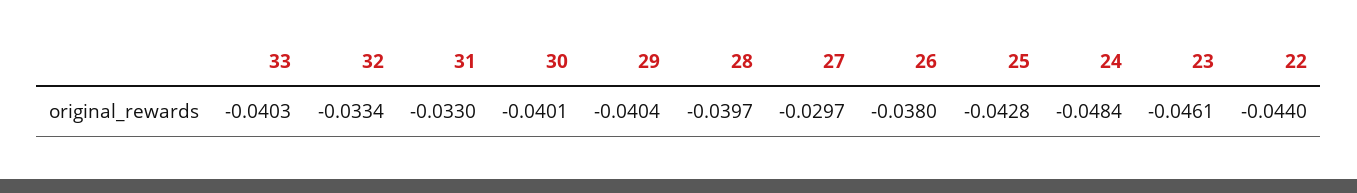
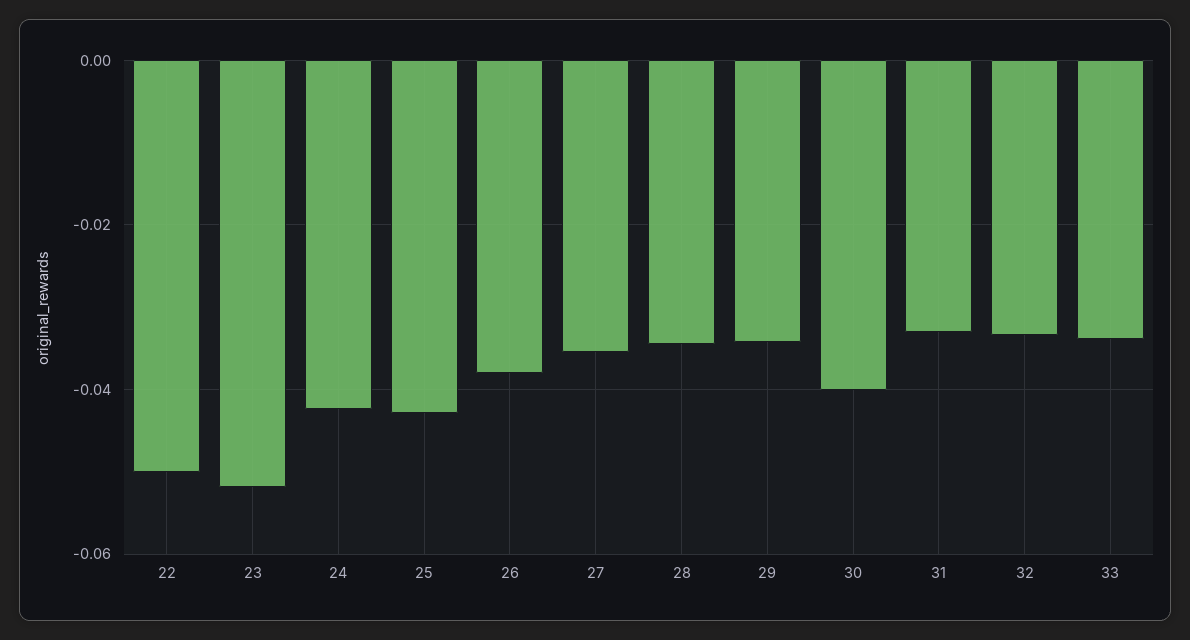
  {
-   "33": -0.0403,
+   "33": -0.034,
    "32": -0.0334,
    "31": -0.033,
    "30": -0.0401,
-   "29": -0.0404,
+   "29": -0.034,
-   "28": -0.0397,
+   "28": -0.034,
-   "27": -0.0297,
+   "27": -0.036,
    "26": -0.038,
    "25": -0.0428,
-   "24": -0.0484,
+   "24": -0.042,
-   "23": -0.0461,
+   "23": -0.052,
-   "22": -0.044
+   "22": -0.05
  }

